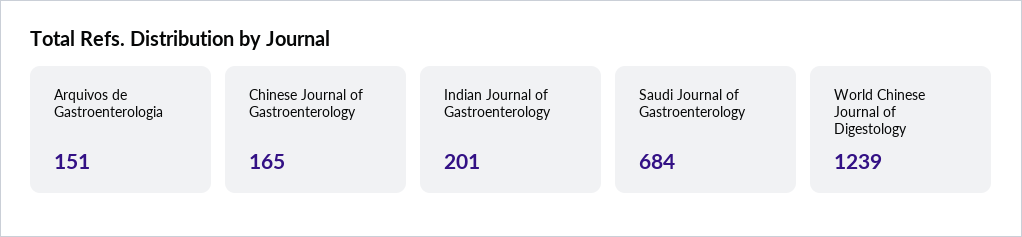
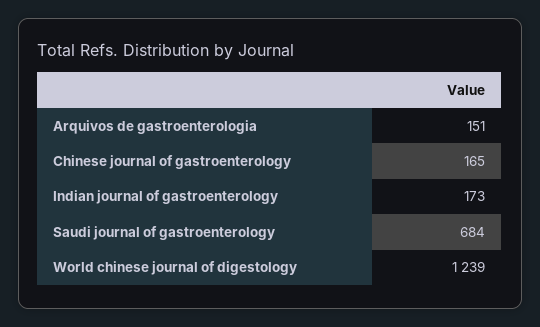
  {
    "Arquivos de Gastroenterologia": 151,
    "Chinese Journal of Gastroenterology": 165,
-   "Indian Journal of Gastroenterology": 201,
+   "Indian Journal of Gastroenterology": 173,
    "Saudi Journal of Gastroenterology": 684,
    "World Chinese Journal of Digestology": 1239
  }

